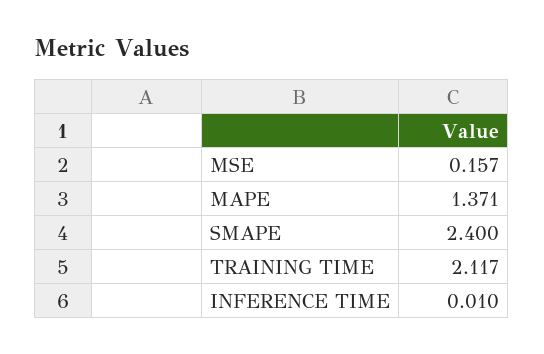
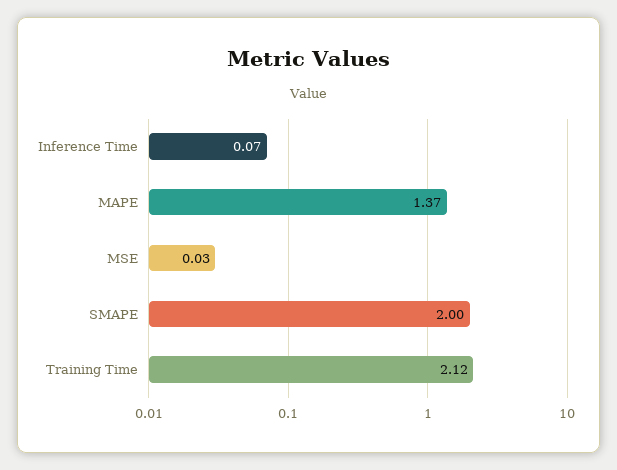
  {
-   "MSE": 0.157,
+   "MSE": 0.03,
    "MAPE": 1.371,
-   "SMAPE": 2.4,
+   "SMAPE": 2,
    "TRAINING TIME": 2.117,
-   "INFERENCE TIME": 0.01
+   "INFERENCE TIME": 0.07
  }

